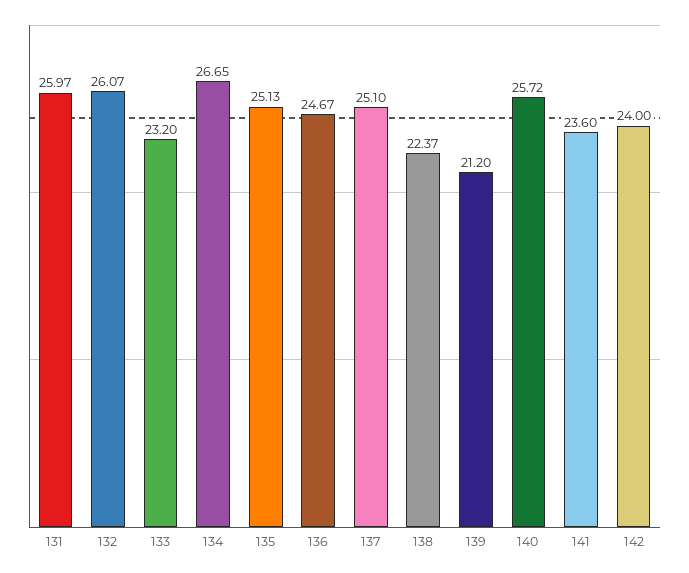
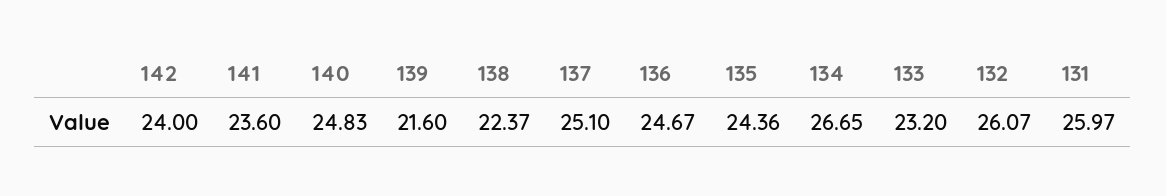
  {
    "131": 25.97,
    "132": 26.07,
    "133": 23.2,
    "134": 26.65,
-   "135": 25.13,
+   "135": 24.36,
    "136": 24.67,
    "137": 25.1,
    "138": 22.37,
-   "139": 21.2,
+   "139": 21.6,
-   "140": 25.72,
+   "140": 24.83,
    "141": 23.6,
    "142": 24
  }

